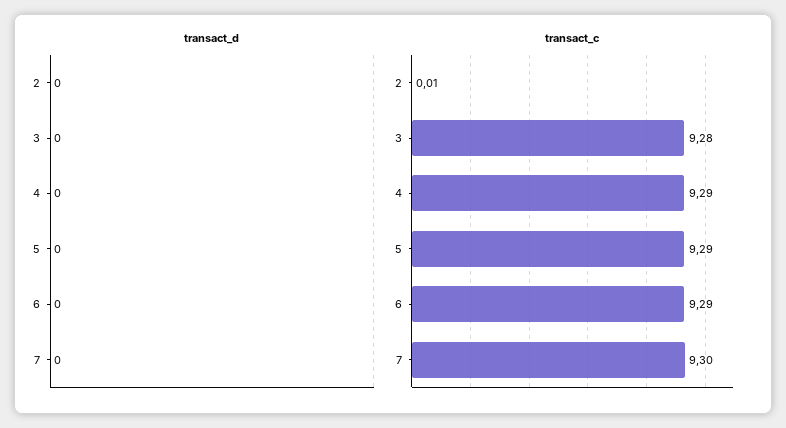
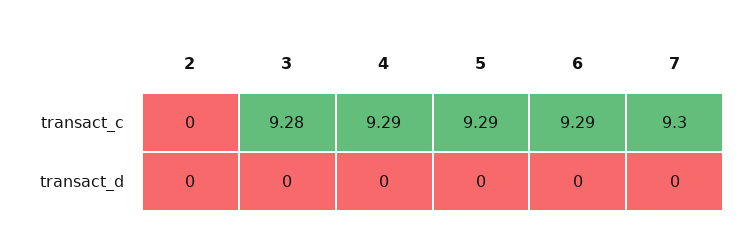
  {
    "transact_d": {
      "2": 0,
      "3": 0,
      "4": 0,
      "5": 0,
      "6": 0,
      "7": 0
    },
    "transact_c": {
-     "2": 0.01,
+     "2": 0,
      "3": 9.28,
      "4": 9.29,
      "5": 9.29,
      "6": 9.29,
      "7": 9.3
    }
  }

